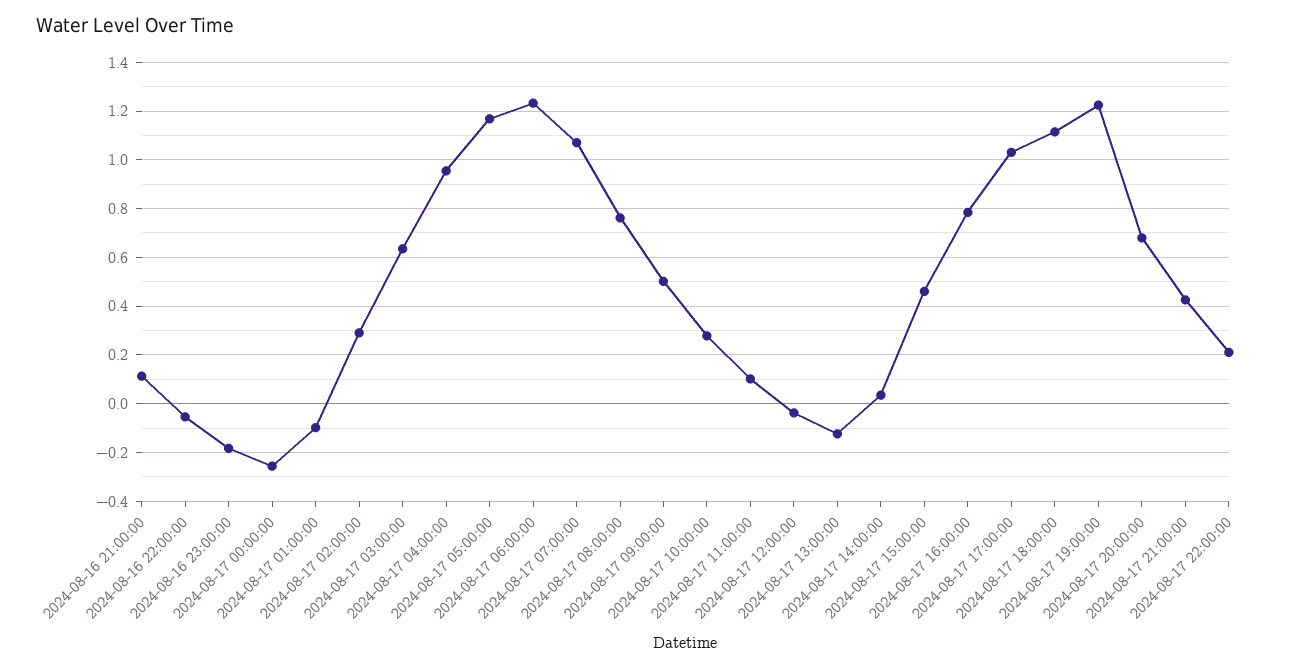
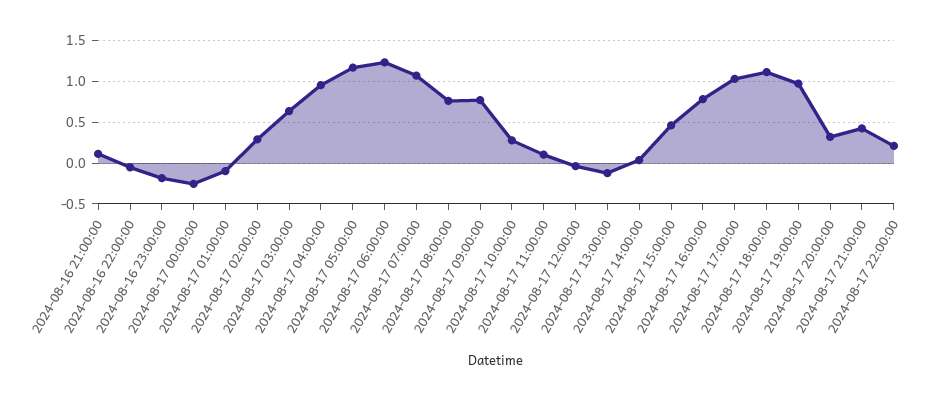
  {
    "2024-08-16 21:00:00": 0.125,
    "2024-08-16 22:00:00": -0.05,
    "2024-08-16 23:00:00": -0.175,
    "2024-08-17 00:00:00": -0.25,
    "2024-08-17 01:00:00": -0.1,
    "2024-08-17 02:00:00": 0.3,
    "2024-08-17 03:00:00": 0.625,
    "2024-08-17 04:00:00": 0.95,
    "2024-08-17 05:00:00": 1.175,
    "2024-08-17 06:00:00": 1.225,
    "2024-08-17 07:00:00": 1.075,
    "2024-08-17 08:00:00": 0.75,
-   "2024-08-17 09:00:00": 0.5,
+   "2024-08-17 09:00:00": 0.8,
    "2024-08-17 10:00:00": 0.275,
    "2024-08-17 11:00:00": 0.1,
    "2024-08-17 12:00:00": -0.025,
    "2024-08-17 13:00:00": -0.125,
    "2024-08-17 14:00:00": 0.025,
    "2024-08-17 15:00:00": 0.45,
    "2024-08-17 16:00:00": 0.775,
    "2024-08-17 17:00:00": 1.025,
    "2024-08-17 18:00:00": 1.125,
-   "2024-08-17 19:00:00": 1.225,
+   "2024-08-17 19:00:00": 1,
-   "2024-08-17 20:00:00": 0.675,
+   "2024-08-17 20:00:00": 0.3,
    "2024-08-17 21:00:00": 0.425,
    "2024-08-17 22:00:00": 0.2
  }

